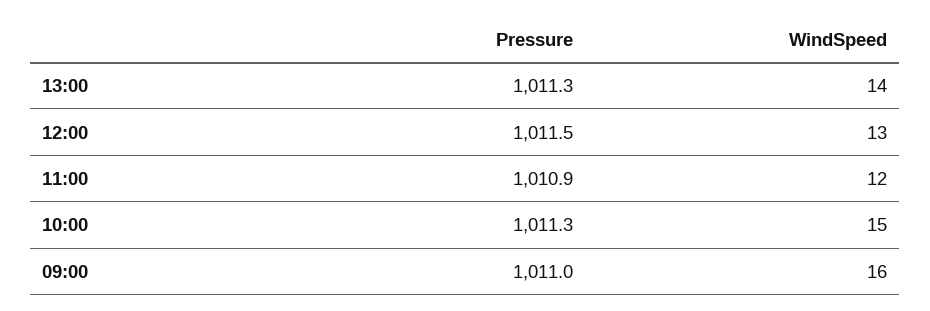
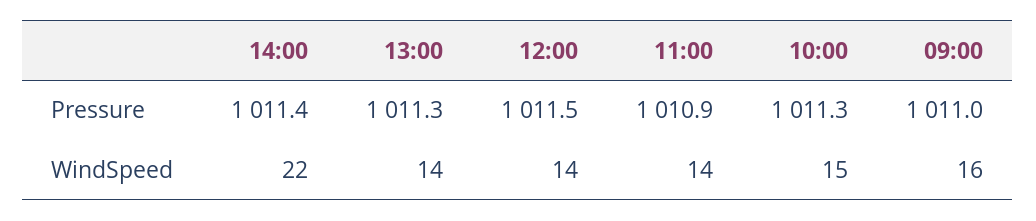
  {
    "Pressure": {
      "13:00": 1011.3,
      "12:00": 1011.5,
      "11:00": 1010.9,
      "10:00": 1011.3,
-     "09:00": 1011
+     "09:00": 1011,
+     "14:00": 1011.4
    },
    "WindSpeed": {
      "13:00": 14,
-     "12:00": 13,
+     "12:00": 14,
-     "11:00": 12,
+     "11:00": 14,
      "10:00": 15,
-     "09:00": 16
+     "09:00": 16,
+     "14:00": 22
    }
  }

